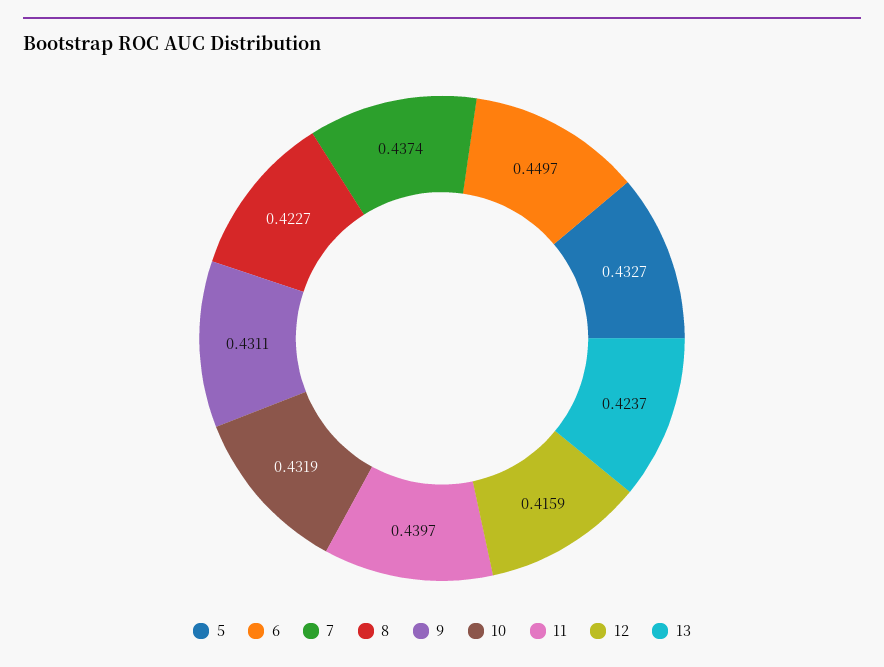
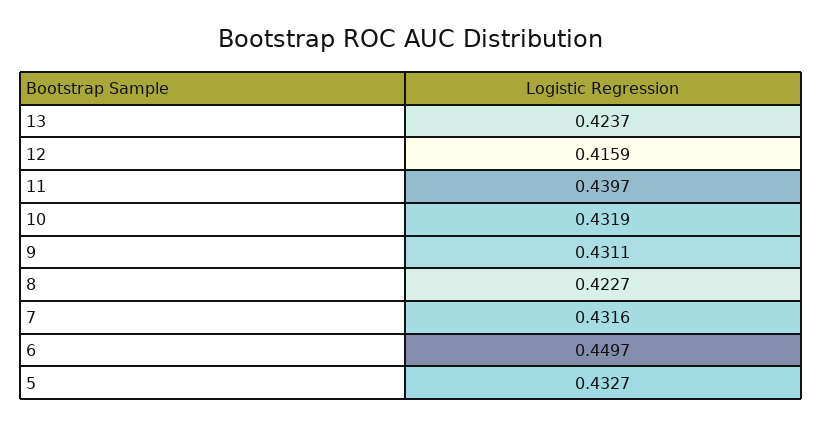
  {
    "5": 0.4327,
    "6": 0.4497,
-   "7": 0.4374,
+   "7": 0.4316,
    "8": 0.4227,
    "9": 0.4311,
    "10": 0.4319,
    "11": 0.4397,
    "12": 0.4159,
    "13": 0.4237
  }

